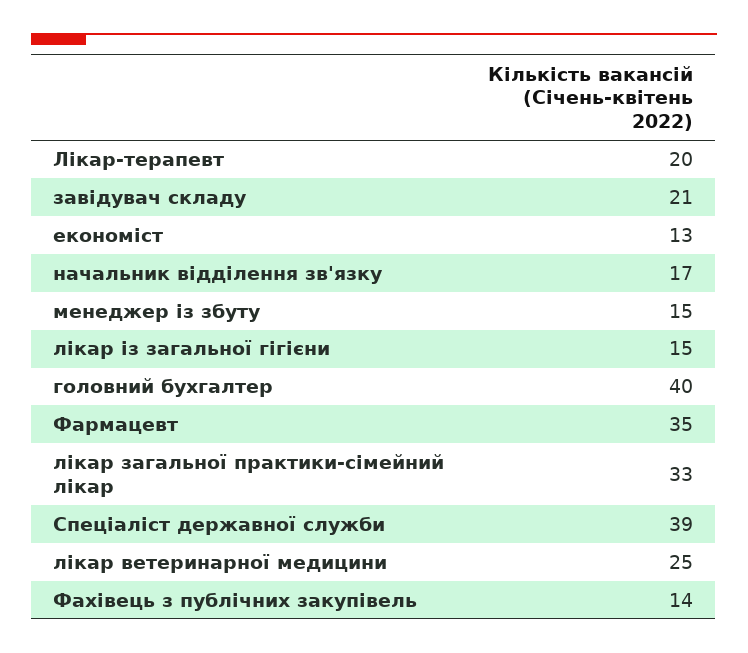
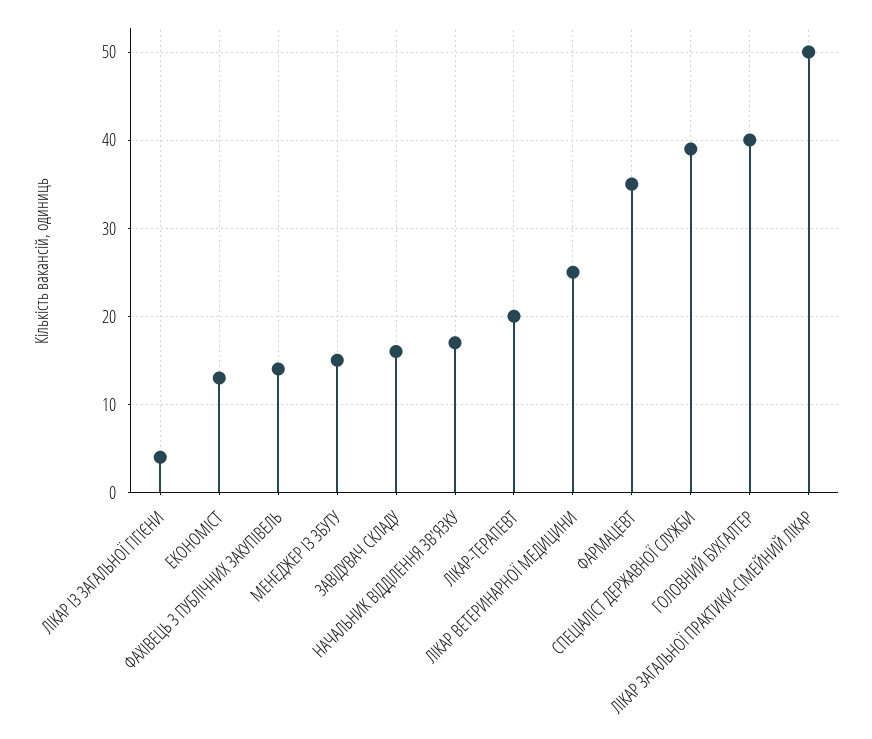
  {
    "Лікар-терапевт": 20,
-   "завідувач складу": 21,
+   "завідувач складу": 16,
    "економіст": 13,
    "начальник відділення зв'язку": 17,
    "менеджер із збуту": 15,
-   "лікар із загальної гігієни": 15,
+   "лікар із загальної гігієни": 4,
    "головний бухгалтер": 40,
    "Фармацевт": 35,
-   "лікар загальної практики-сімейний лікар": 33,
+   "лікар загальної практики-сімейний лікар": 50,
    "Спеціаліст державної служби": 39,
    "лікар ветеринарної медицини": 25,
    "Фахівець з публічних закупівель": 14
  }

